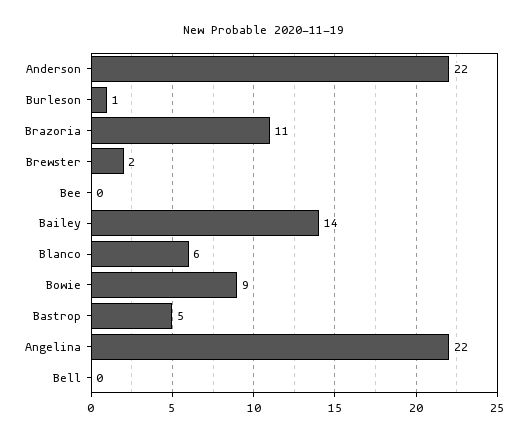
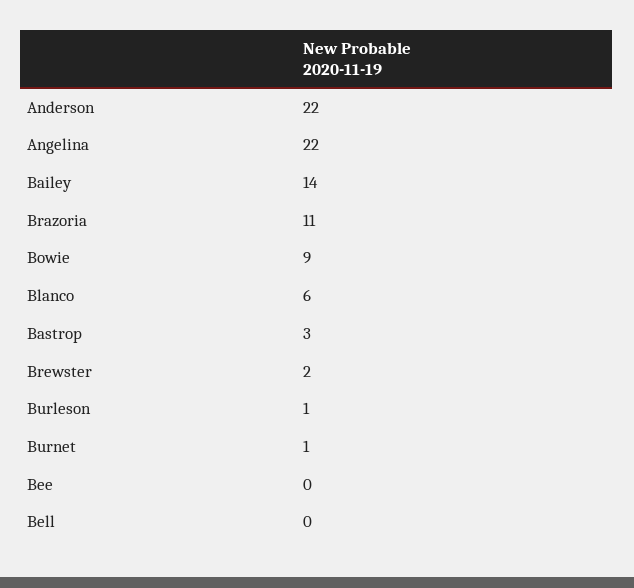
  {
    "Anderson": 22,
    "Burleson": 1,
    "Brazoria": 11,
    "Brewster": 2,
    "Bee": 0,
    "Bailey": 14,
    "Blanco": 6,
    "Bowie": 9,
-   "Bastrop": 5,
+   "Bastrop": 3,
    "Angelina": 22,
-   "Bell": 0
+   "Bell": 0,
+   "Burnet": 1
  }

